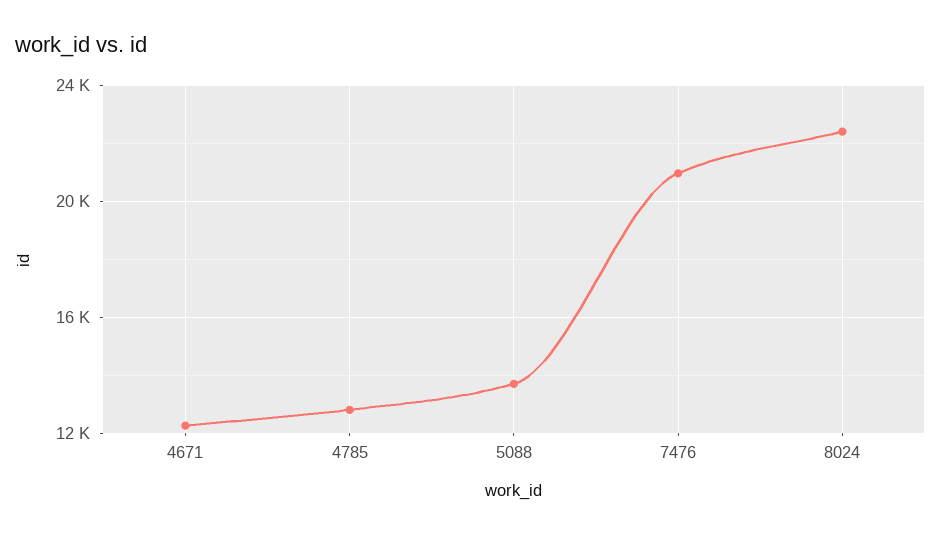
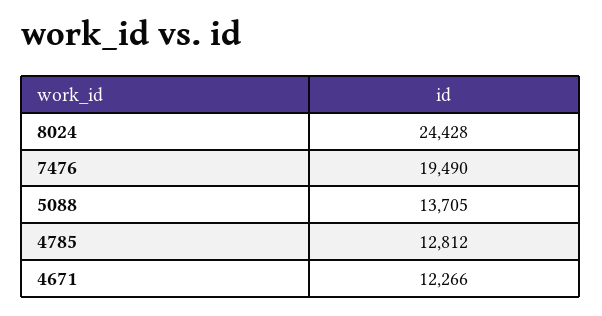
  {
    "4671": 12266,
    "4785": 12812,
    "5088": 13705,
-   "7476": 21000,
+   "7476": 19490,
-   "8024": 22500
+   "8024": 24428
  }

